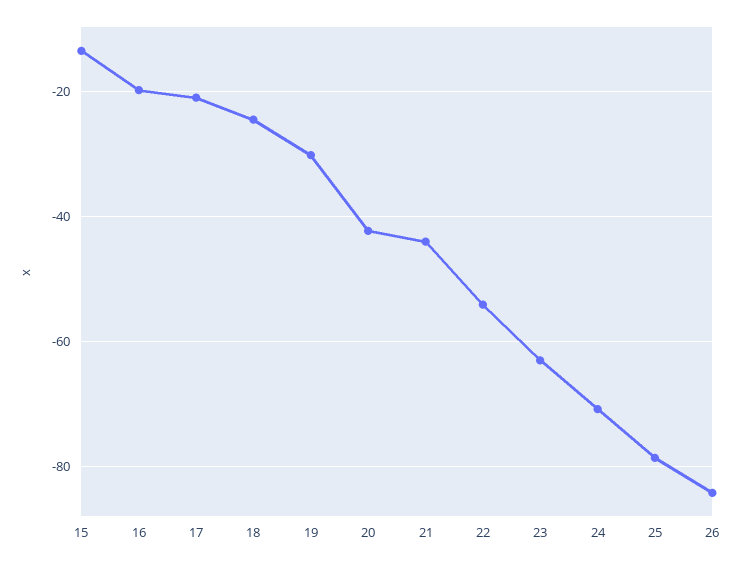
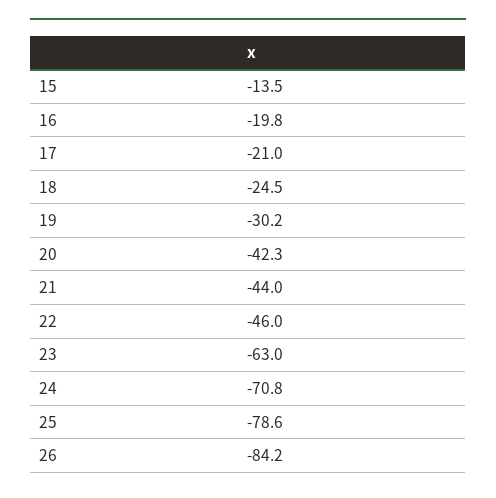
  {
    "15": -13.5,
    "16": -19.8,
    "17": -21,
    "18": -24.5,
    "19": -30.2,
    "20": -42.3,
    "21": -44,
-   "22": -54,
+   "22": -46,
    "23": -63,
    "24": -70.8,
    "25": -78.6,
    "26": -84.2
  }

